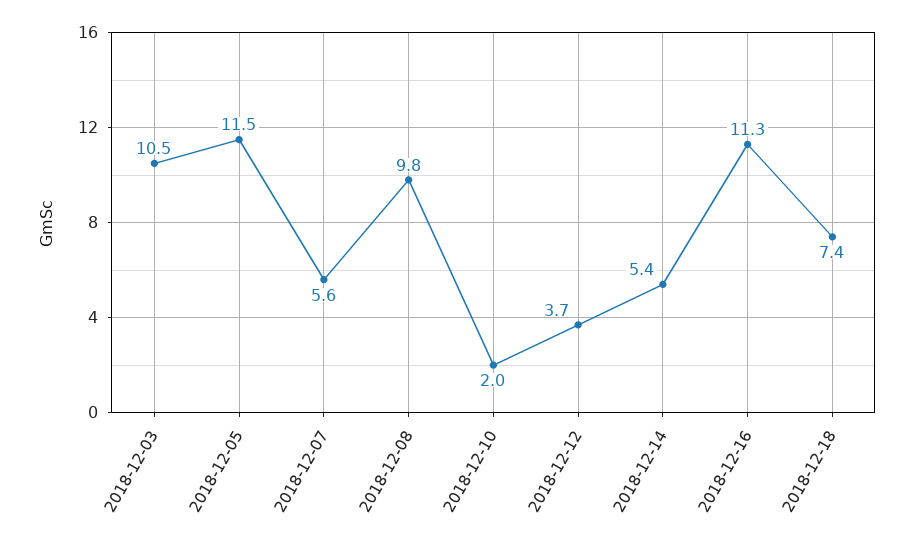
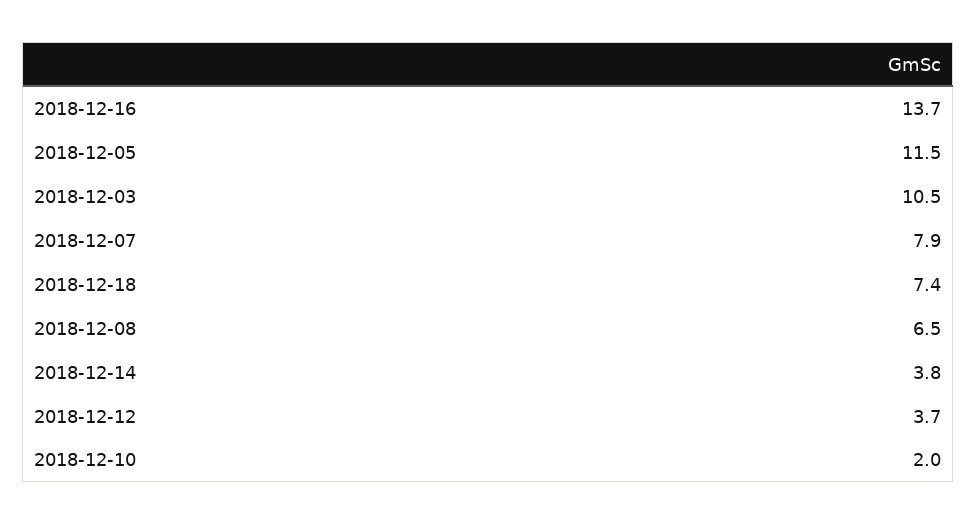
  {
    "2018-12-03": 10.5,
    "2018-12-05": 11.5,
-   "2018-12-07": 5.6,
+   "2018-12-07": 7.9,
-   "2018-12-08": 9.8,
+   "2018-12-08": 6.5,
    "2018-12-10": 2,
    "2018-12-12": 3.7,
-   "2018-12-14": 5.4,
+   "2018-12-14": 3.8,
-   "2018-12-16": 11.3,
+   "2018-12-16": 13.7,
    "2018-12-18": 7.4
  }

